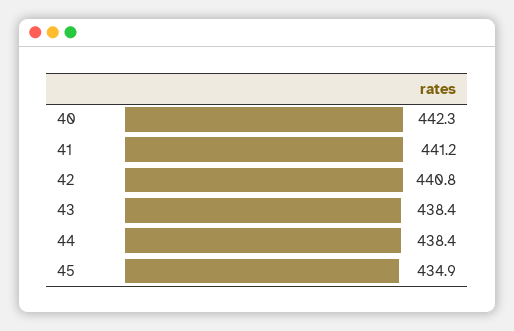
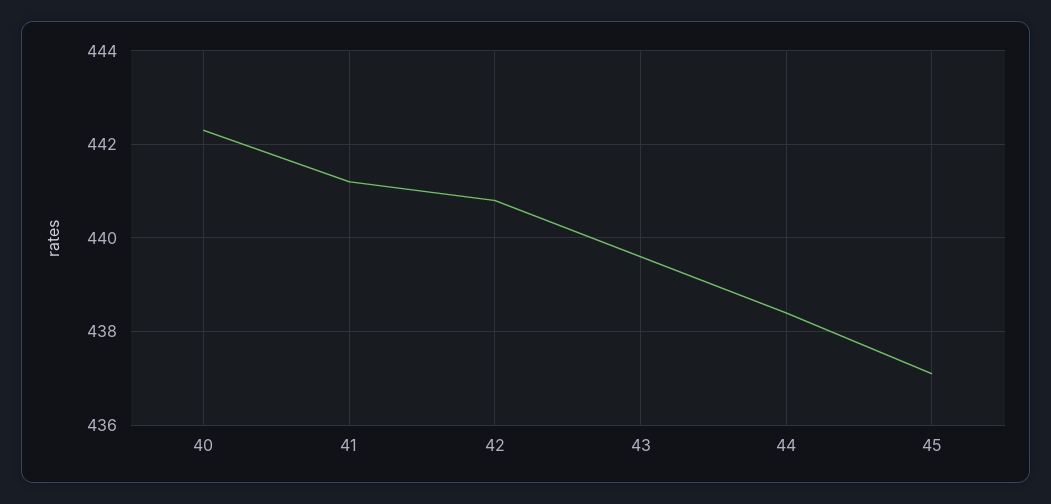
  {
    "40": 442.3,
    "41": 441.2,
    "42": 440.8,
-   "43": 438.4,
+   "43": 439.5,
    "44": 438.4,
-   "45": 434.9
+   "45": 437
  }

